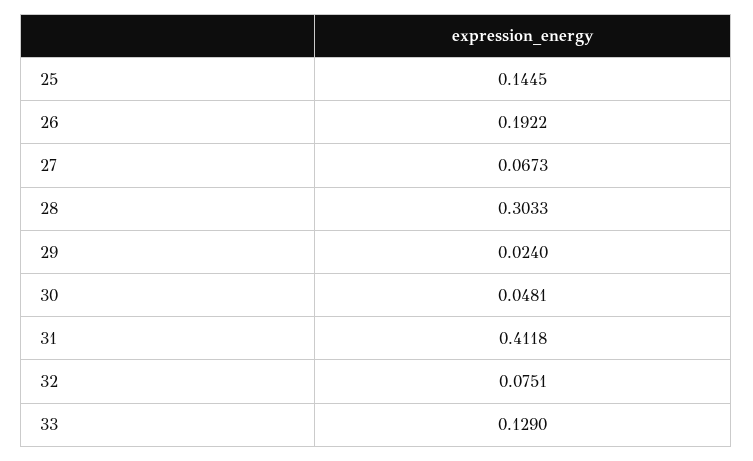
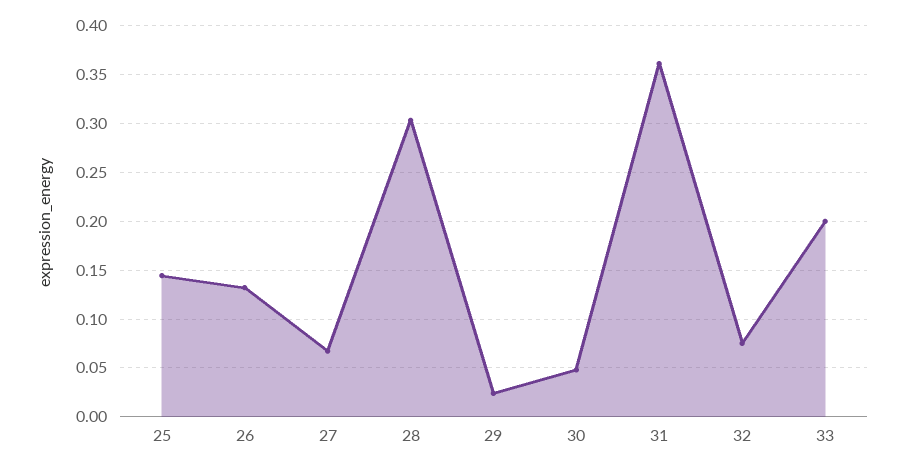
  {
    "25": 0.1445,
-   "26": 0.1922,
+   "26": 0.13,
    "27": 0.0673,
    "28": 0.3033,
    "29": 0.024,
    "30": 0.0481,
-   "31": 0.4118,
+   "31": 0.36,
    "32": 0.0751,
-   "33": 0.129
+   "33": 0.2
  }

